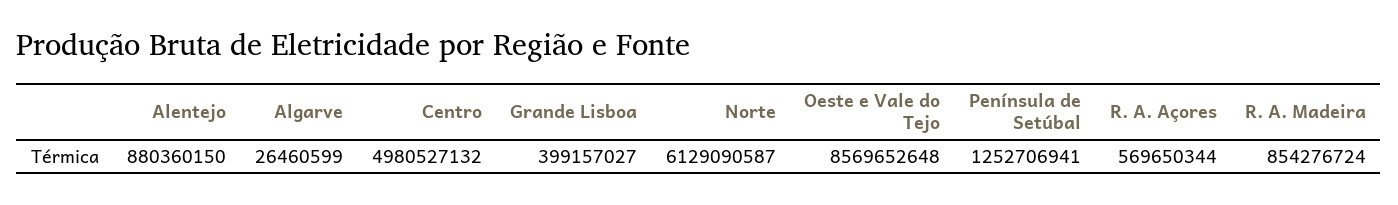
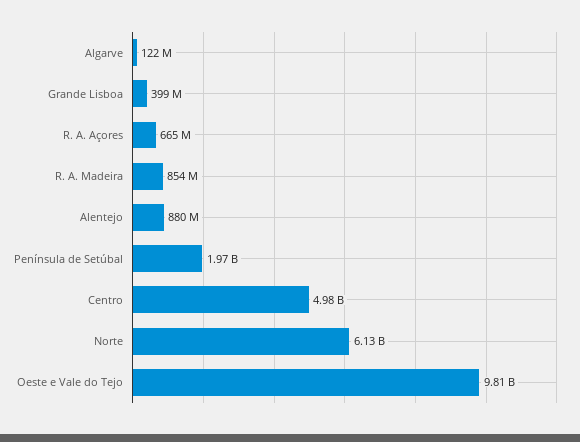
  {
    "Alentejo": 880360150,
-   "Algarve": 26460599,
+   "Algarve": 122000000,
    "Centro": 4980527132,
    "Grande Lisboa": 399157027,
    "Norte": 6129090587,
-   "Oeste e Vale do Tejo": 8569652648,
+   "Oeste e Vale do Tejo": 9810000000,
-   "Península de Setúbal": 1252706941,
+   "Península de Setúbal": 1970000000,
-   "R. A. Açores": 569650344,
+   "R. A. Açores": 665000000,
    "R. A. Madeira": 854276724
  }

